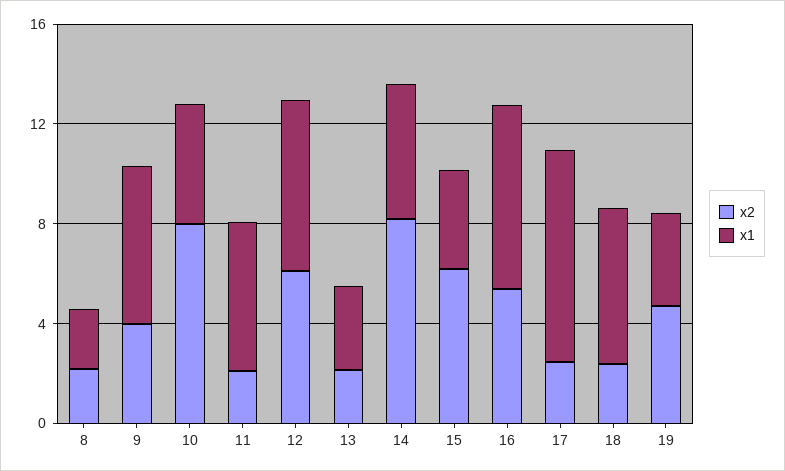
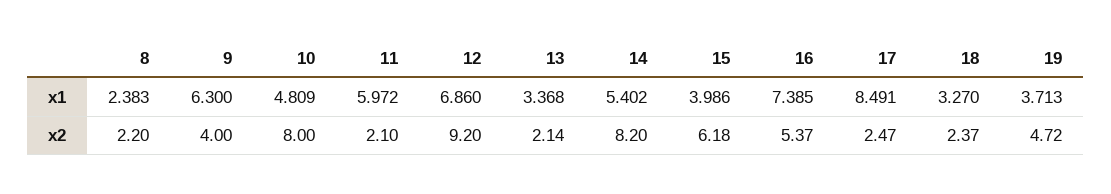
  {
    "x2": {
      "8": 2.2,
      "9": 4,
      "10": 8,
      "11": 2.1,
-     "12": 6,
+     "12": 9.2,
      "13": 2.14,
      "14": 8.2,
      "15": 6.18,
      "16": 5.37,
      "17": 2.47,
      "18": 2.37,
      "19": 4.72
    },
    "x1": {
      "8": 2.383,
      "9": 6.3,
      "10": 4.809,
      "11": 5.972,
      "12": 6.86,
      "13": 3.368,
      "14": 5.402,
      "15": 3.986,
      "16": 7.385,
      "17": 8.491,
-     "18": 6,
+     "18": 3.27,
      "19": 3.713
    }
  }

